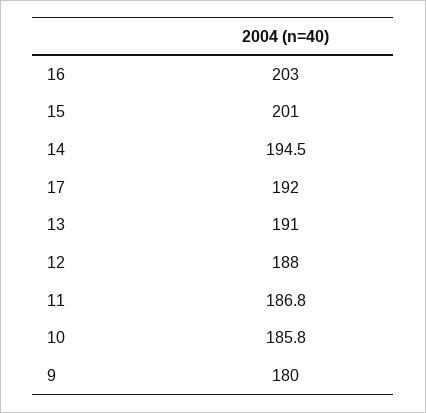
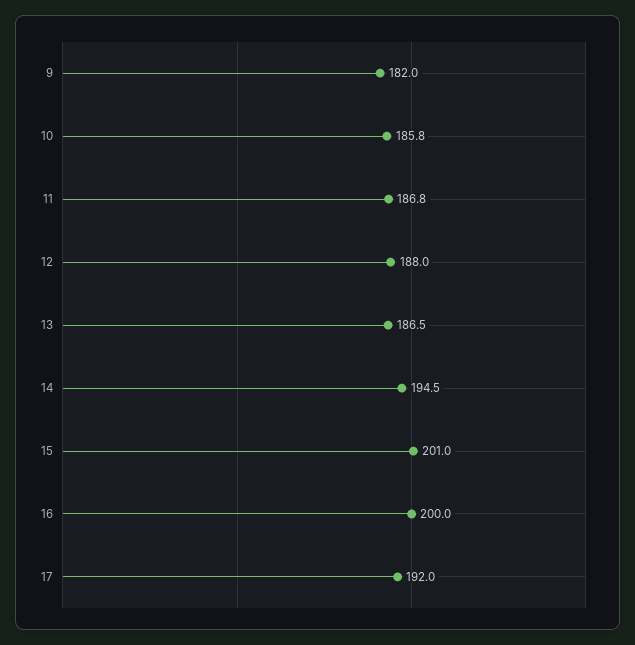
  {
-   "16": 203,
+   "16": 200,
    "15": 201,
    "14": 194.5,
    "17": 192,
-   "13": 191,
+   "13": 186.5,
    "12": 188,
    "11": 186.8,
    "10": 185.8,
-   "9": 180
+   "9": 182
  }

